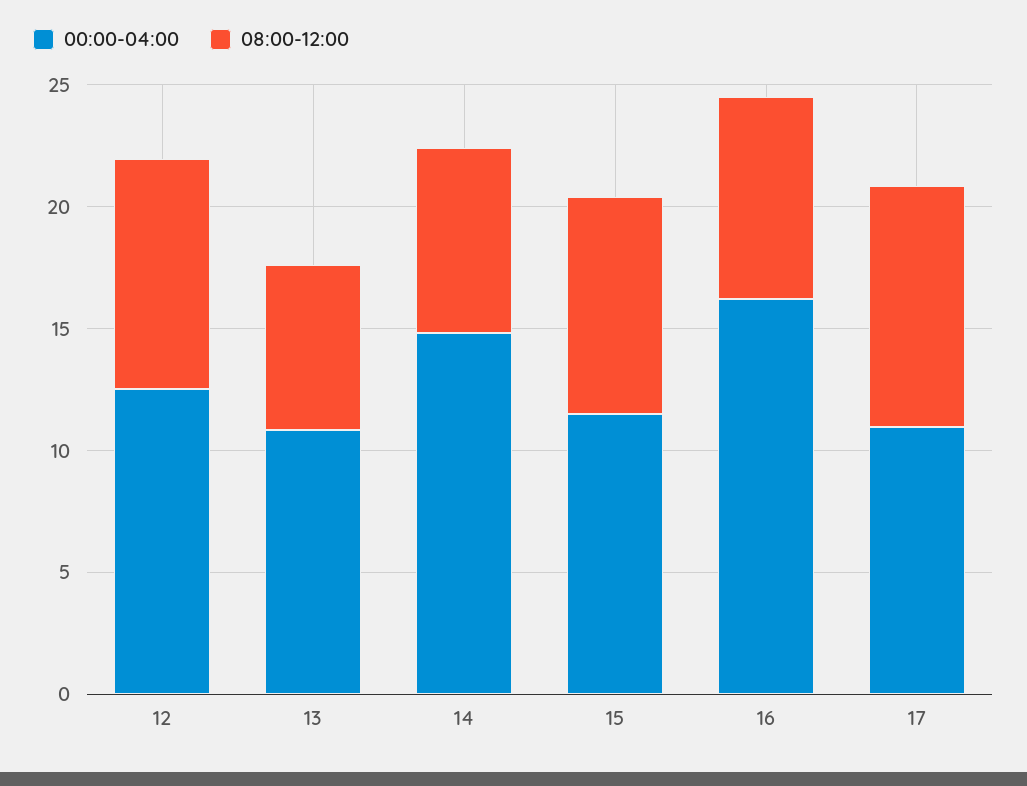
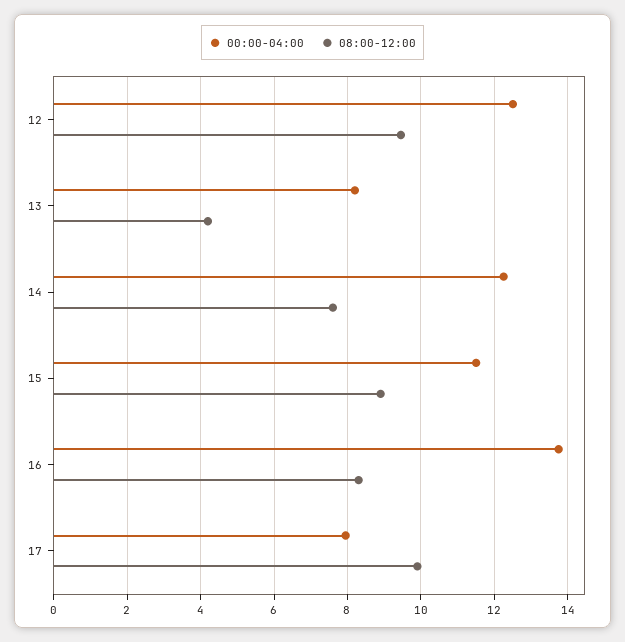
  {
    "00:00-04:00": {
      "12": 12.6,
-     "13": 11,
+     "13": 8.2,
-     "14": 15,
+     "14": 12.2,
      "15": 11.6,
-     "16": 16,
+     "16": 13.8,
-     "17": 11
+     "17": 8
    },
    "08:00-12:00": {
      "12": 9.4,
-     "13": 7,
+     "13": 4.2,
      "14": 7.6,
      "15": 9,
      "16": 8.4,
      "17": 10
    }
  }

